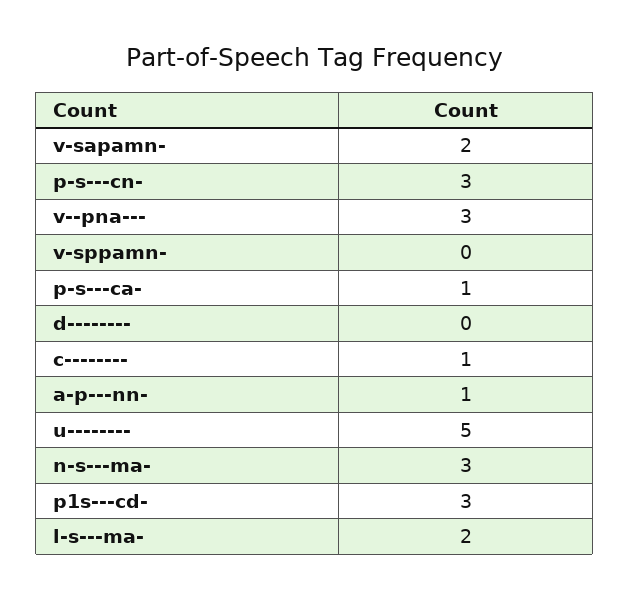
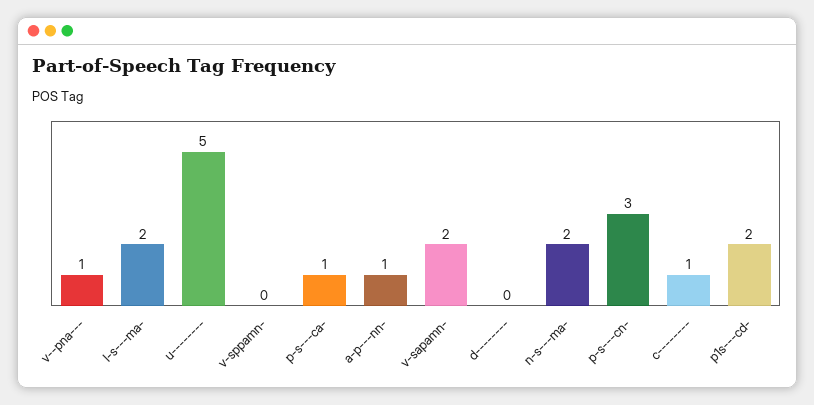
  {
    "v-sapamn-": 2,
    "p-s---cn-": 3,
-   "v--pna---": 3,
+   "v--pna---": 1,
    "v-sppamn-": 0,
    "p-s---ca-": 1,
    "d--------": 0,
    "c--------": 1,
    "a-p---nn-": 1,
    "u--------": 5,
-   "n-s---ma-": 3,
+   "n-s---ma-": 2,
-   "p1s---cd-": 3,
+   "p1s---cd-": 2,
    "l-s---ma-": 2
  }

